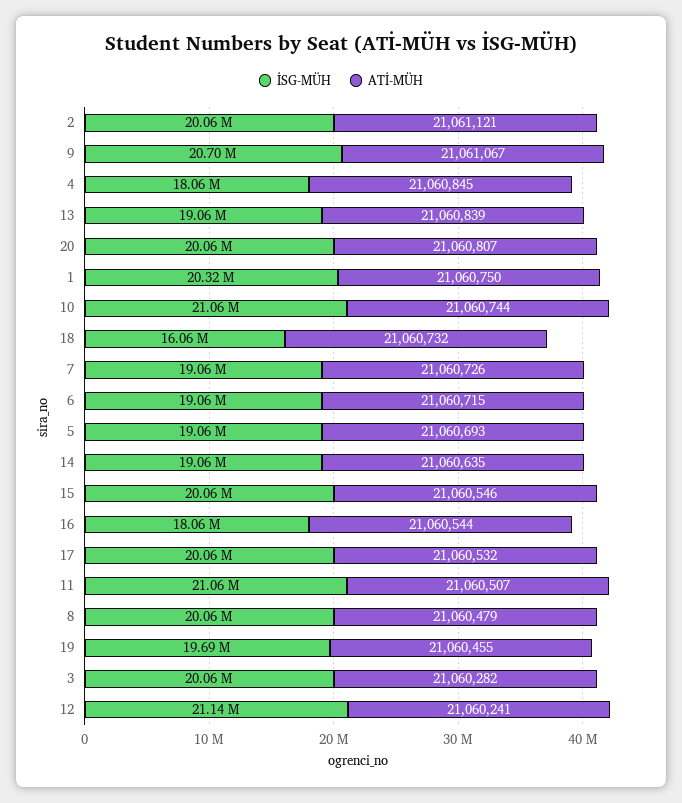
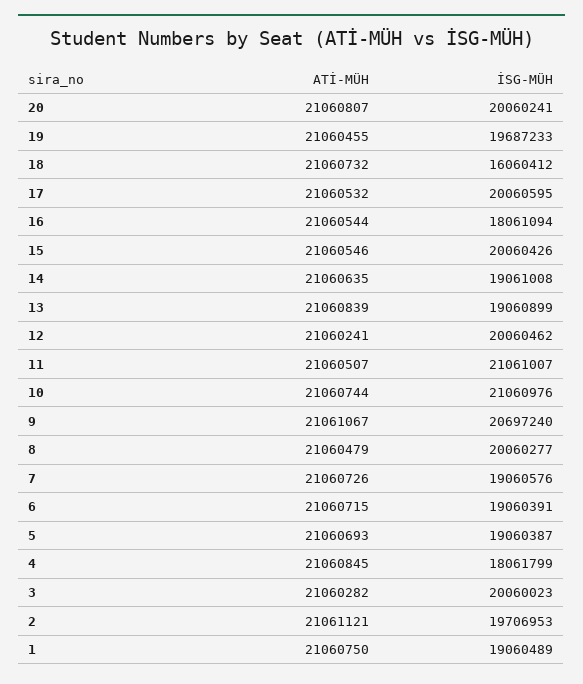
  {
    "İSG-MÜH": {
-     "2": 20060000,
+     "2": 19706953,
      "9": 20697240,
      "4": 18061799,
      "13": 19060899,
      "20": 20060241,
-     "1": 20320000,
+     "1": 19060489,
      "10": 21060976,
      "18": 16060412,
      "7": 19060576,
      "6": 19060391,
      "5": 19060387,
      "14": 19061008,
      "15": 20060426,
      "16": 18061094,
      "17": 20060595,
      "11": 21061007,
      "8": 20060277,
      "19": 19687233,
      "3": 20060023,
-     "12": 21140000
+     "12": 20060462
    },
    "ATİ-MÜH": {
      "2": 21061121,
      "9": 21061067,
      "4": 21060845,
      "13": 21060839,
      "20": 21060807,
      "1": 21060750,
      "10": 21060744,
      "18": 21060732,
      "7": 21060726,
      "6": 21060715,
      "5": 21060693,
      "14": 21060635,
      "15": 21060546,
      "16": 21060544,
      "17": 21060532,
      "11": 21060507,
      "8": 21060479,
      "19": 21060455,
      "3": 21060282,
      "12": 21060241
    }
  }

